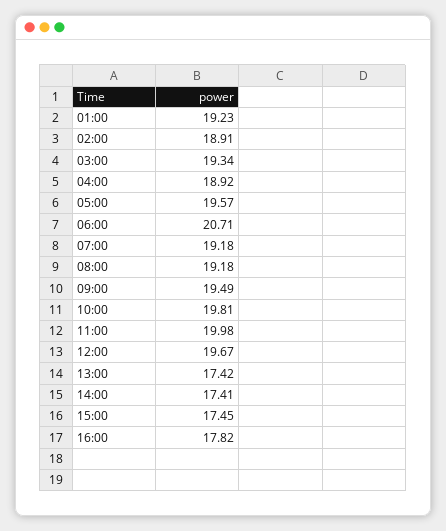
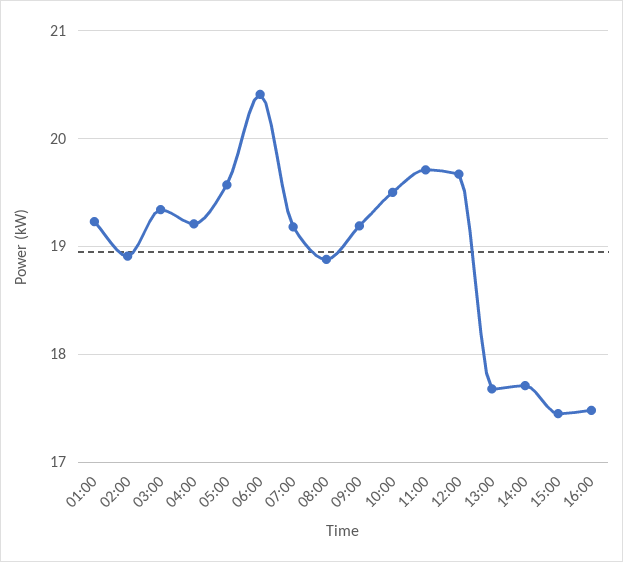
  {
    "01:00": 19.23,
    "02:00": 18.91,
    "03:00": 19.34,
-   "04:00": 18.92,
+   "04:00": 19.2,
    "05:00": 19.57,
-   "06:00": 20.71,
+   "06:00": 20.4,
    "07:00": 19.18,
-   "08:00": 19.18,
+   "08:00": 18.9,
-   "09:00": 19.49,
+   "09:00": 19.2,
-   "10:00": 19.81,
+   "10:00": 19.5,
-   "11:00": 19.98,
+   "11:00": 19.7,
    "12:00": 19.67,
-   "13:00": 17.42,
+   "13:00": 17.7,
-   "14:00": 17.41,
+   "14:00": 17.7,
    "15:00": 17.45,
-   "16:00": 17.82
+   "16:00": 17.5
  }

